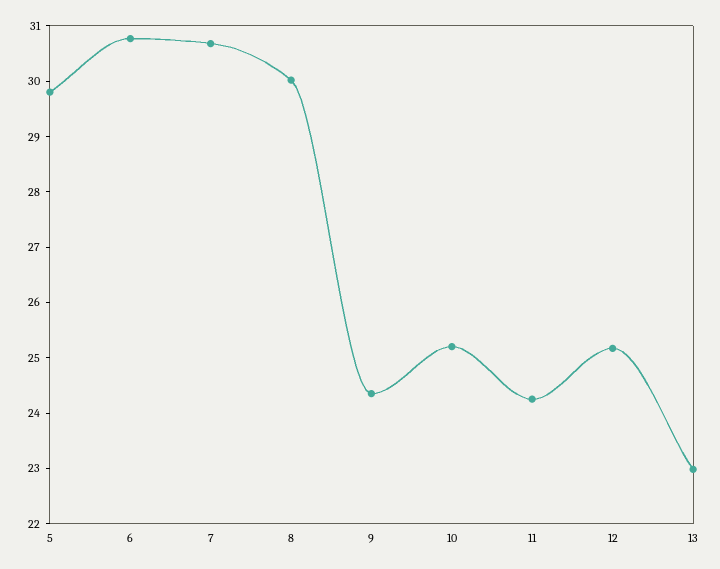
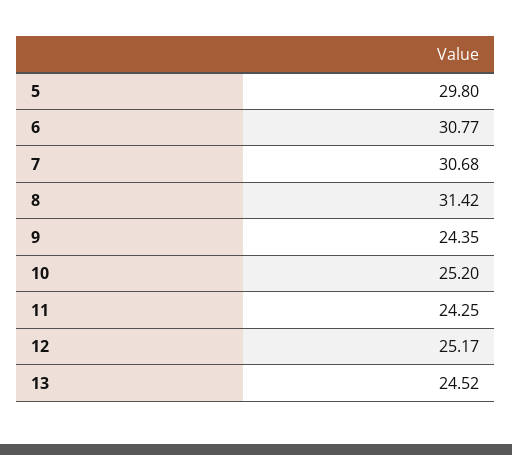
  {
    "5": 29.8,
    "6": 30.77,
    "7": 30.68,
-   "8": 30,
+   "8": 31.42,
    "9": 24.35,
    "10": 25.2,
    "11": 24.25,
    "12": 25.17,
-   "13": 23
+   "13": 24.52
  }

